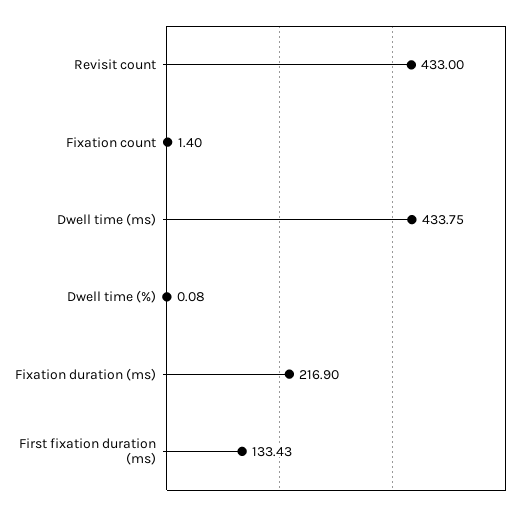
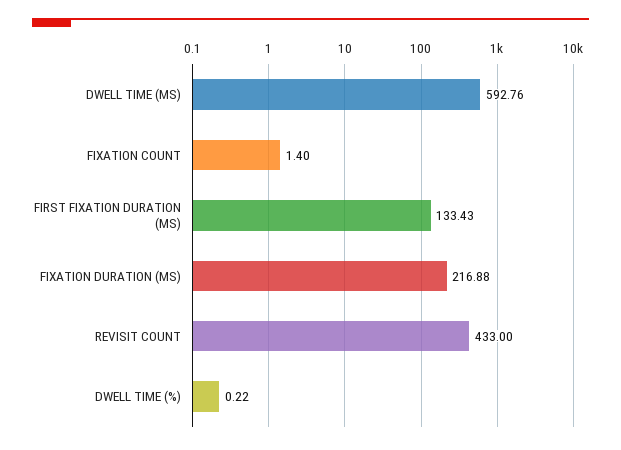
  {
    "Revisit count": 433,
    "Fixation count": 1.4,
-   "Dwell time (ms)": 433.75,
+   "Dwell time (ms)": 592.76,
-   "Dwell time (%)": 0.08,
+   "Dwell time (%)": 0.22,
-   "Fixation duration (ms)": 216.9,
+   "Fixation duration (ms)": 216.88,
    "First fixation duration (ms)": 133.43
  }

